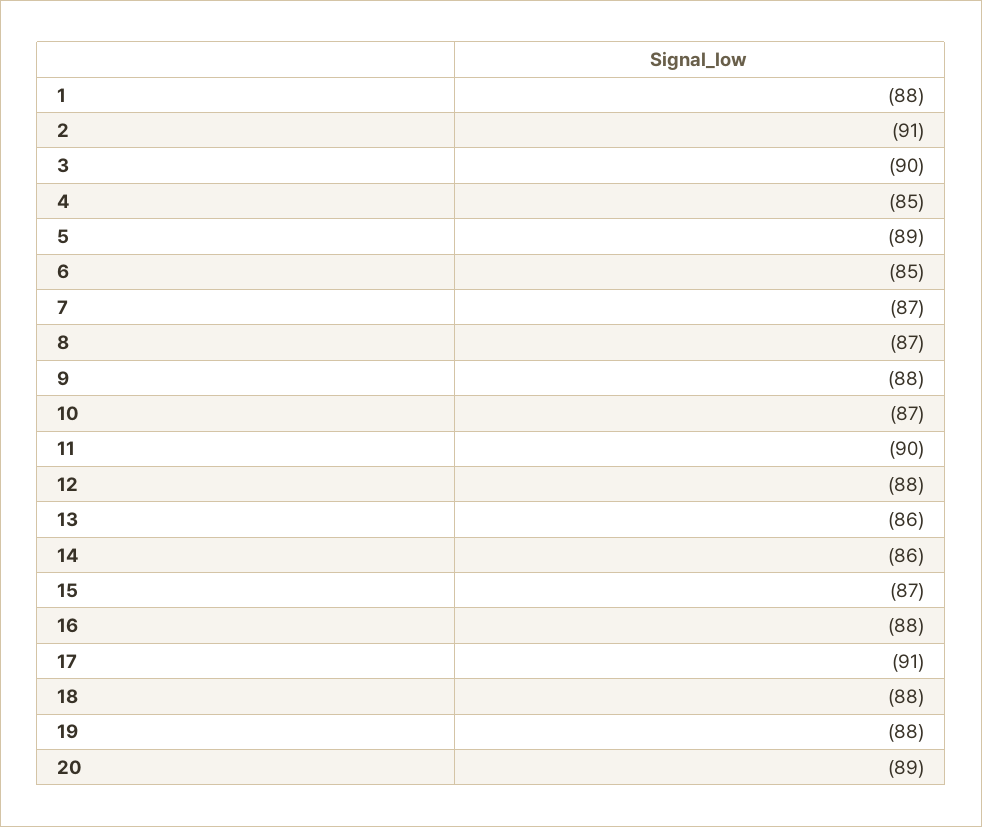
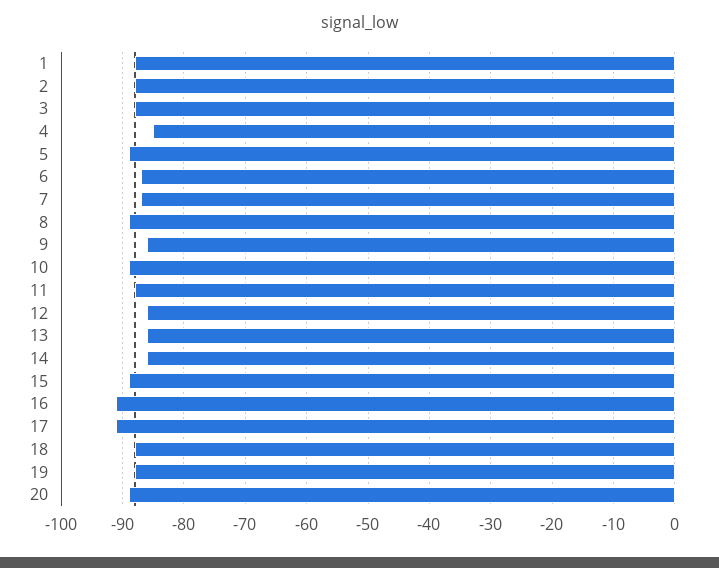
  {
    "1": -88,
-   "2": -91,
+   "2": -88,
-   "3": -90,
+   "3": -88,
    "4": -85,
    "5": -89,
-   "6": -85,
+   "6": -87,
    "7": -87,
-   "8": -87,
+   "8": -89,
-   "9": -88,
+   "9": -86,
-   "10": -87,
+   "10": -89,
-   "11": -90,
+   "11": -88,
-   "12": -88,
+   "12": -86,
    "13": -86,
    "14": -86,
-   "15": -87,
+   "15": -89,
-   "16": -88,
+   "16": -91,
    "17": -91,
    "18": -88,
    "19": -88,
    "20": -89
  }

